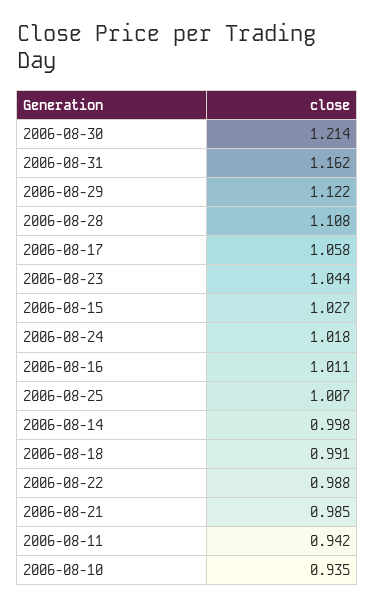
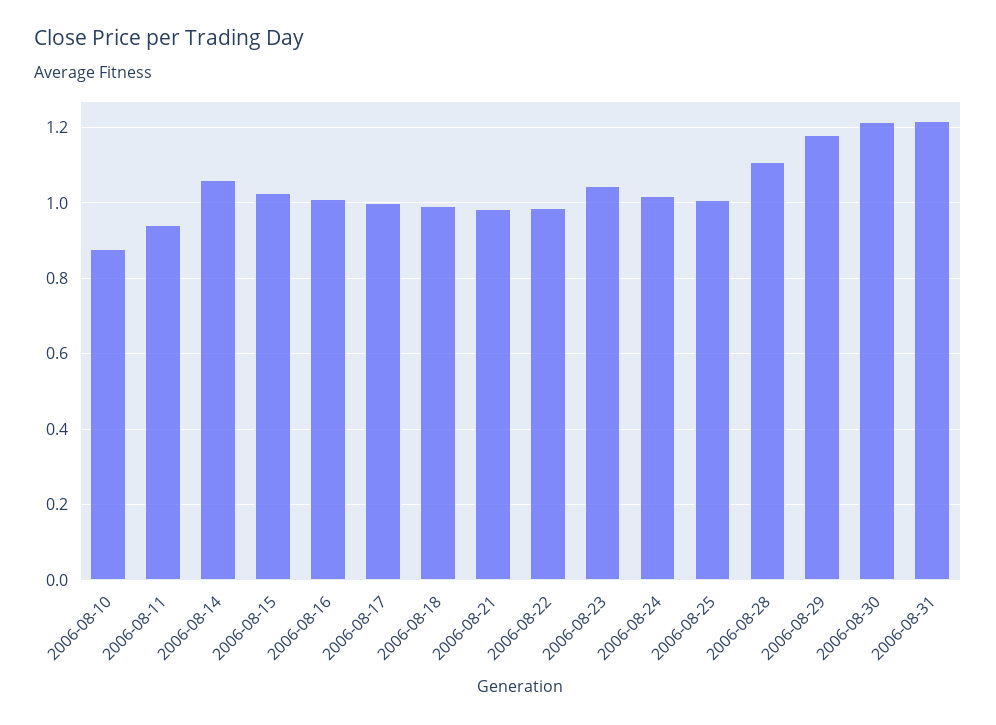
  {
    "2006-08-30": 1.214,
-   "2006-08-31": 1.162,
+   "2006-08-31": 1.22,
-   "2006-08-29": 1.122,
+   "2006-08-29": 1.18,
    "2006-08-28": 1.108,
-   "2006-08-17": 1.058,
+   "2006-08-17": 1,
    "2006-08-23": 1.044,
    "2006-08-15": 1.027,
    "2006-08-24": 1.018,
    "2006-08-16": 1.011,
    "2006-08-25": 1.007,
-   "2006-08-14": 0.998,
+   "2006-08-14": 1.06,
    "2006-08-18": 0.991,
    "2006-08-22": 0.988,
    "2006-08-21": 0.985,
    "2006-08-11": 0.942,
-   "2006-08-10": 0.935
+   "2006-08-10": 0.88
  }

